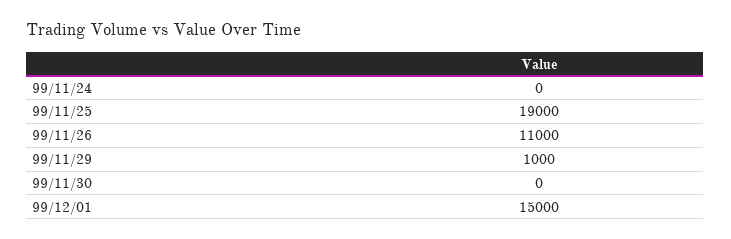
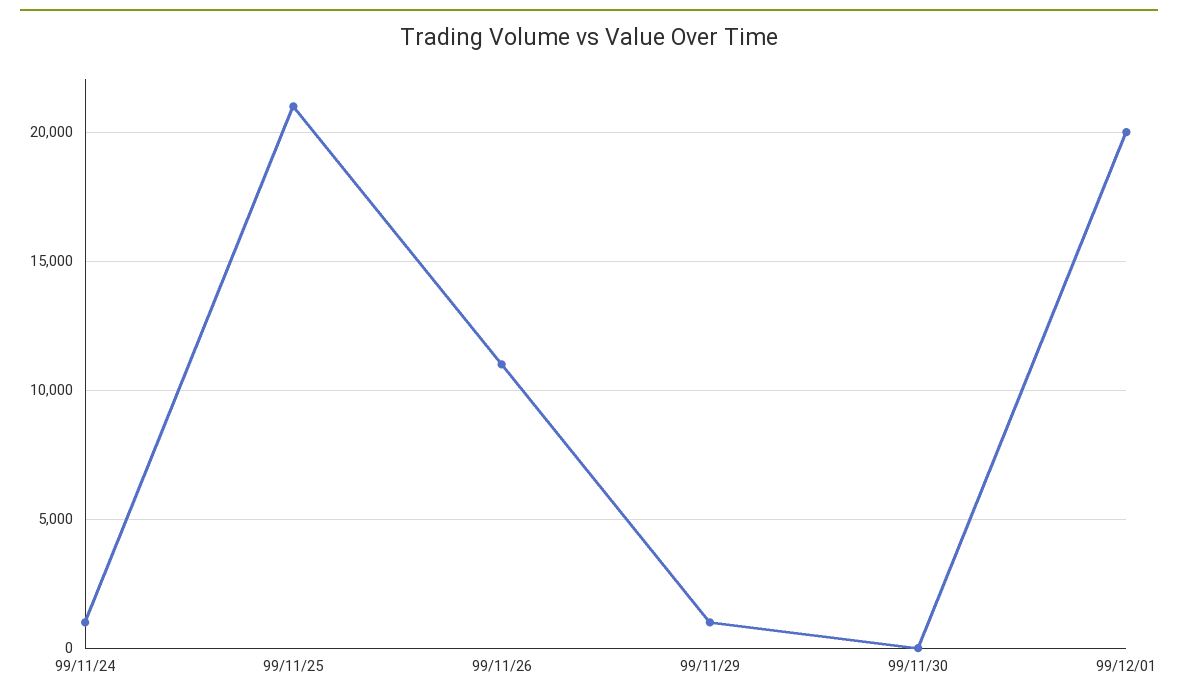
  {
-   "99/11/24": 0,
+   "99/11/24": 1000,
-   "99/11/25": 19000,
+   "99/11/25": 21000,
    "99/11/26": 11000,
    "99/11/29": 1000,
    "99/11/30": 0,
-   "99/12/01": 15000
+   "99/12/01": 20000
  }

